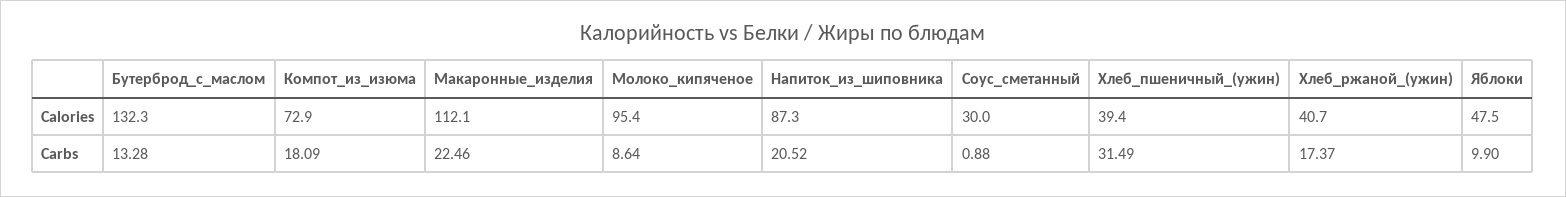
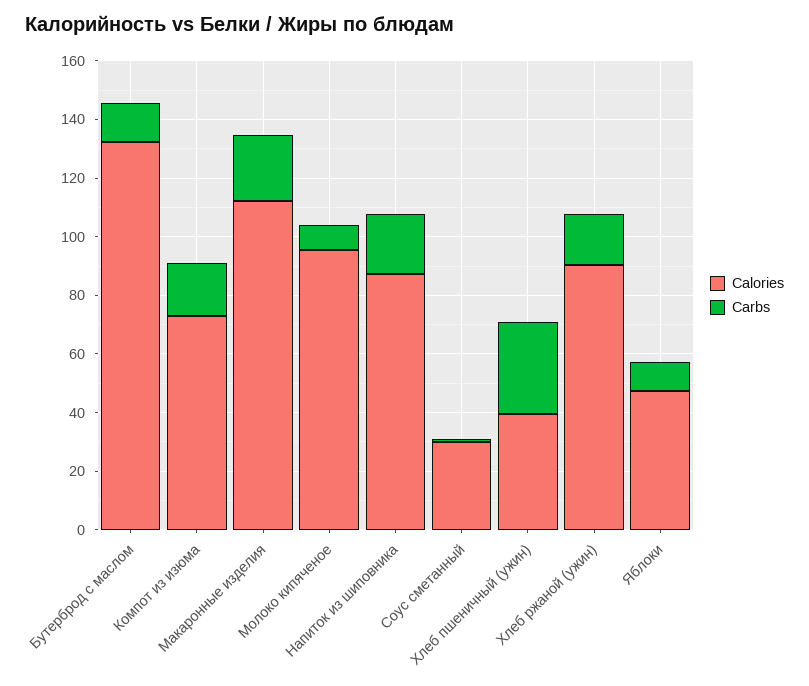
  {
    "Calories": {
      "Бутерброд_с_маслом": 132.3,
      "Компот_из_изюма": 72.9,
      "Макаронные_изделия": 112.1,
      "Молоко_кипяченое": 95.4,
      "Напиток_из_шиповника": 87.3,
      "Соус_сметанный": 30,
      "Хлеб_пшеничный_(ужин)": 39.4,
-     "Хлеб_ржаной_(ужин)": 40.7,
+     "Хлеб_ржаной_(ужин)": 90,
      "Яблоки": 47.5
    },
    "Carbs": {
      "Бутерброд_с_маслом": 13.28,
      "Компот_из_изюма": 18.09,
      "Макаронные_изделия": 22.46,
      "Молоко_кипяченое": 8.64,
      "Напиток_из_шиповника": 20.52,
      "Соус_сметанный": 0.88,
      "Хлеб_пшеничный_(ужин)": 31.49,
      "Хлеб_ржаной_(ужин)": 17.37,
      "Яблоки": 9.9
    }
  }

